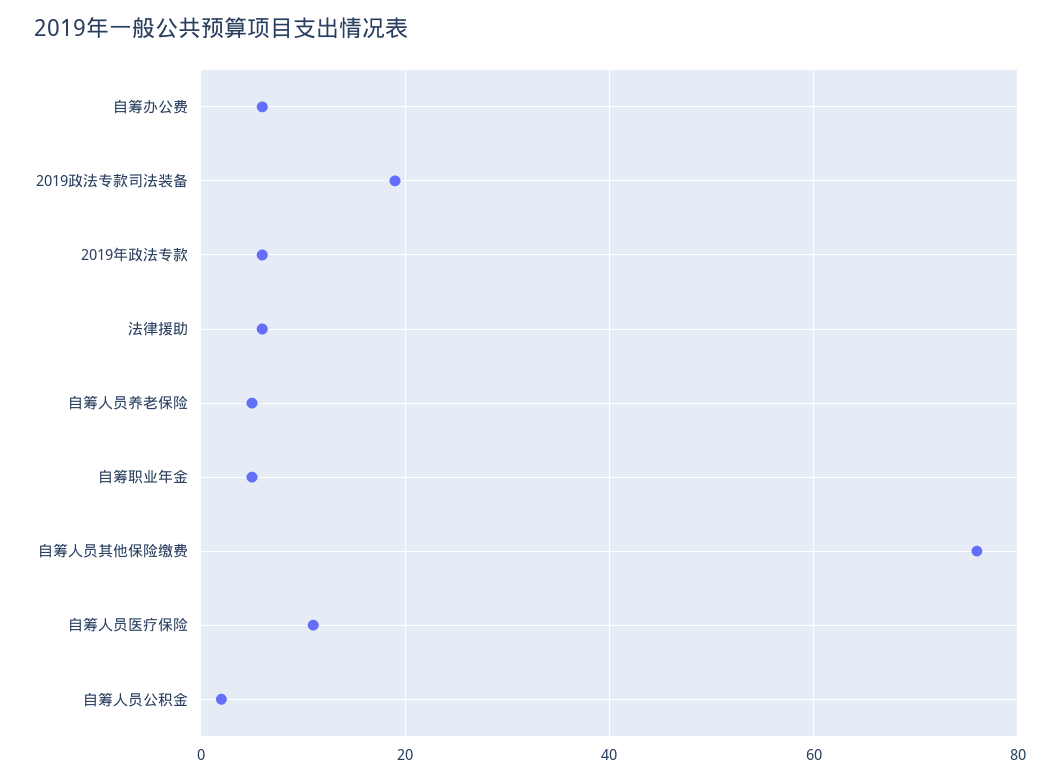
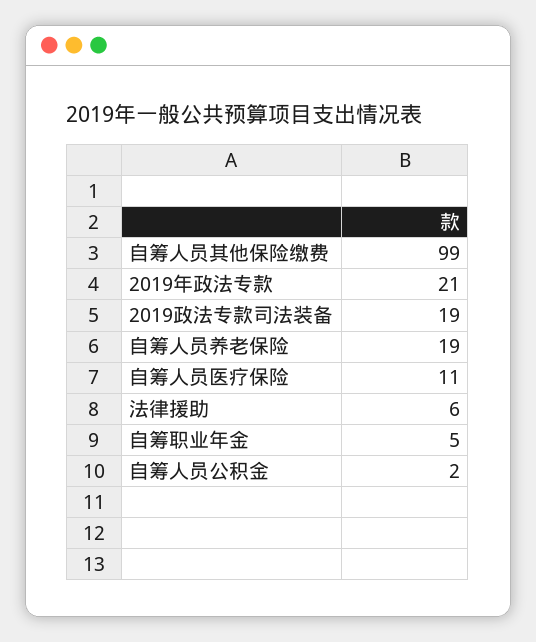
  {
-   "自筹办公费": 5,
    "2019政法专款司法装备": 19,
-   "2019年政法专款": 5,
+   "2019年政法专款": 21,
    "法律援助": 6,
-   "自筹人员养老保险": 5,
+   "自筹人员养老保险": 19,
    "自筹职业年金": 5,
-   "自筹人员其他保险缴费": 75,
+   "自筹人员其他保险缴费": 99,
    "自筹人员医疗保险": 11,
    "自筹人员公积金": 2
  }

